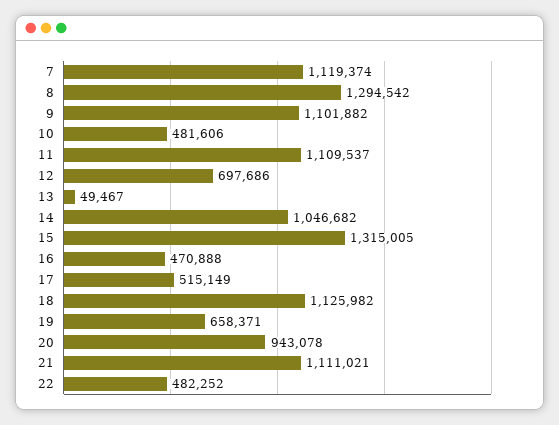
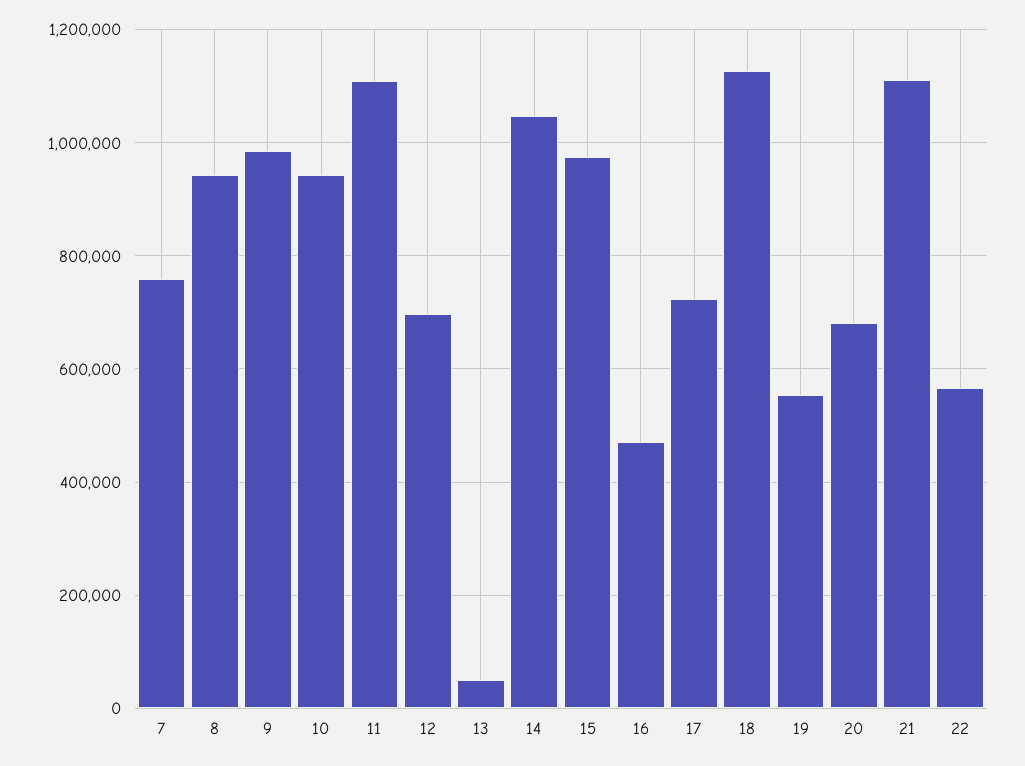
  {
-   "7": 1119374,
+   "7": 760000,
-   "8": 1294542,
+   "8": 940000,
-   "9": 1101882,
+   "9": 980000,
-   "10": 481606,
+   "10": 940000,
    "11": 1109537,
    "12": 697686,
    "13": 49467,
    "14": 1046682,
-   "15": 1315005,
+   "15": 980000,
    "16": 470888,
-   "17": 515149,
+   "17": 720000,
    "18": 1125982,
-   "19": 658371,
+   "19": 560000,
-   "20": 943078,
+   "20": 680000,
    "21": 1111021,
-   "22": 482252
+   "22": 560000
  }

